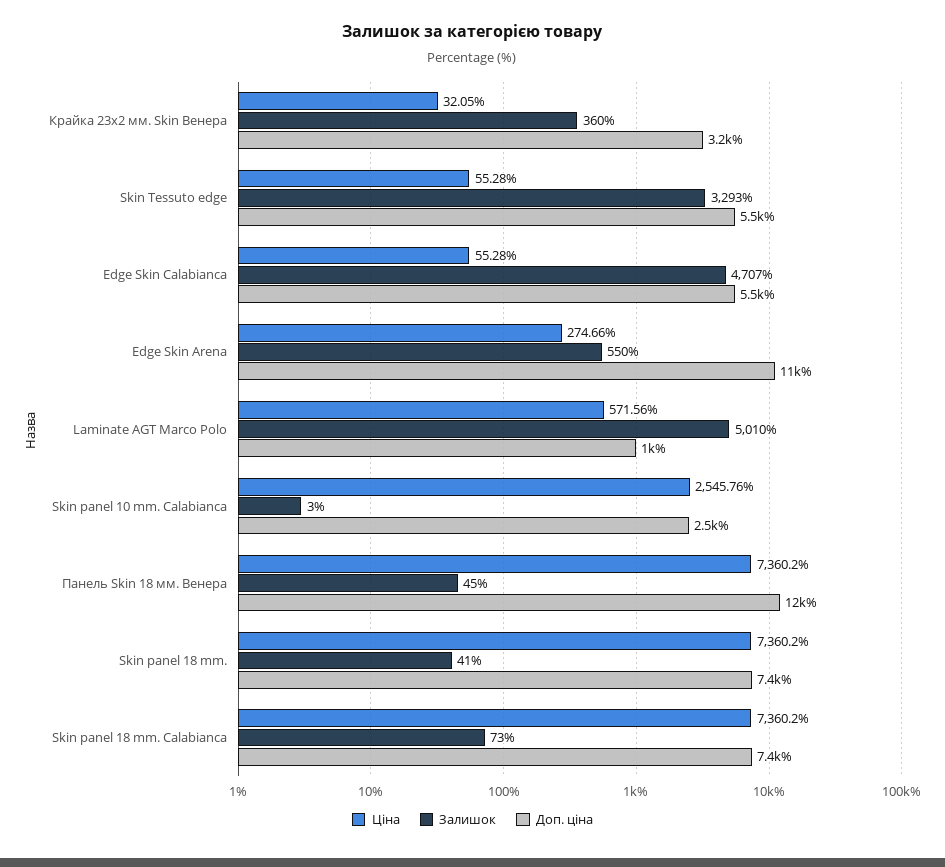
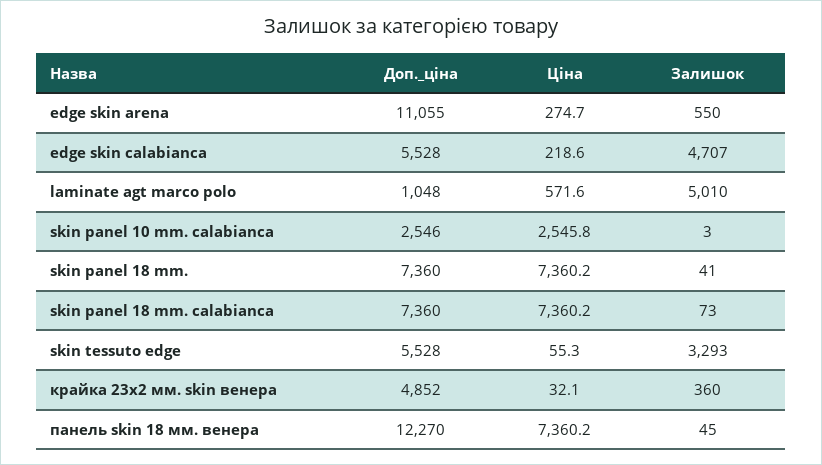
  {
    "Ціна": {
      "Крайка 23x2 мм. Skin Венера": 32.05,
      "Skin Tessuto edge": 55.28,
-     "Edge Skin Calabianca": 55.28,
+     "Edge Skin Calabianca": 218.6,
      "Edge Skin Arena": 274.66,
      "Laminate AGT Marco Polo": 571.56,
      "Skin panel 10 mm. Calabianca": 2545.76,
      "Панель Skin 18 мм. Венера": 7360.2,
      "Skin panel 18 mm.": 7360.2,
      "Skin panel 18 mm. Calabianca": 7360.2
    },
    "Залишок": {
      "Крайка 23x2 мм. Skin Венера": 360,
      "Skin Tessuto edge": 3293,
      "Edge Skin Calabianca": 4707,
      "Edge Skin Arena": 550,
      "Laminate AGT Marco Polo": 5010,
      "Skin panel 10 mm. Calabianca": 3,
      "Панель Skin 18 мм. Венера": 45,
      "Skin panel 18 mm.": 41,
      "Skin panel 18 mm. Calabianca": 73
    },
    "Доп. ціна": {
-     "Крайка 23x2 мм. Skin Венера": 3200,
+     "Крайка 23x2 мм. Skin Венера": 4852,
      "Skin Tessuto edge": 5528,
      "Edge Skin Calabianca": 5528,
      "Edge Skin Arena": 11055,
      "Laminate AGT Marco Polo": 1048,
      "Skin panel 10 mm. Calabianca": 2546,
      "Панель Skin 18 мм. Венера": 12270,
      "Skin panel 18 mm.": 7360,
      "Skin panel 18 mm. Calabianca": 7360
    }
  }

